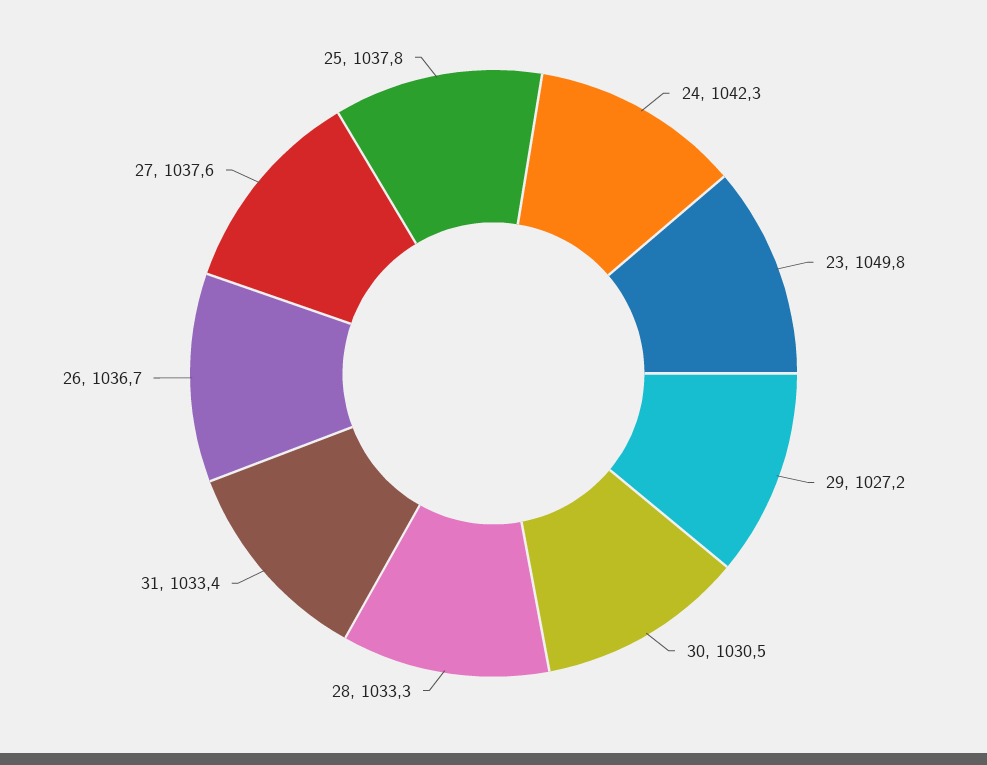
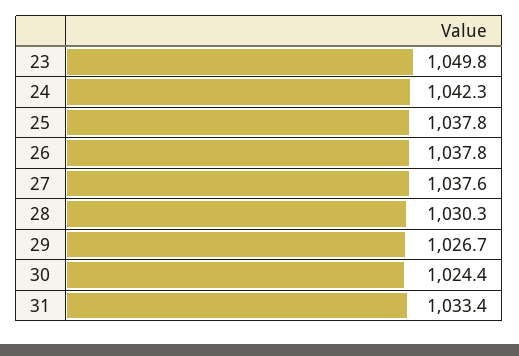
  {
    "24": 1042.3,
    "23": 1049.8,
-   "29": 1027.2,
+   "29": 1026.7,
-   "30": 1030.5,
+   "30": 1024.4,
-   "28": 1033.3,
+   "28": 1030.3,
    "31": 1033.4,
-   "26": 1036.7,
+   "26": 1037.8,
    "27": 1037.6,
    "25": 1037.8
  }

